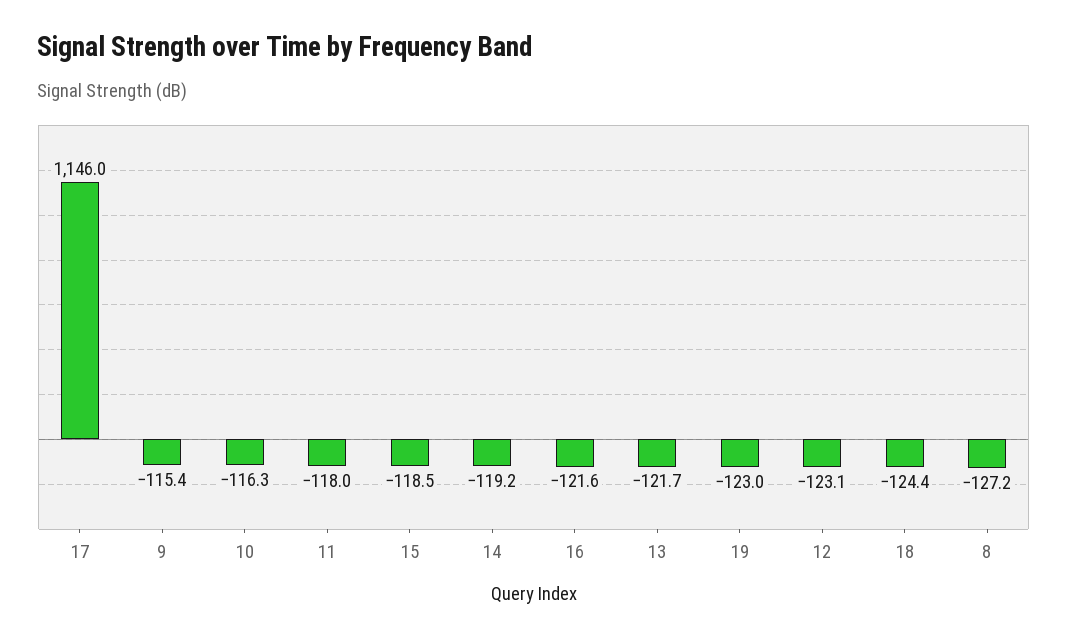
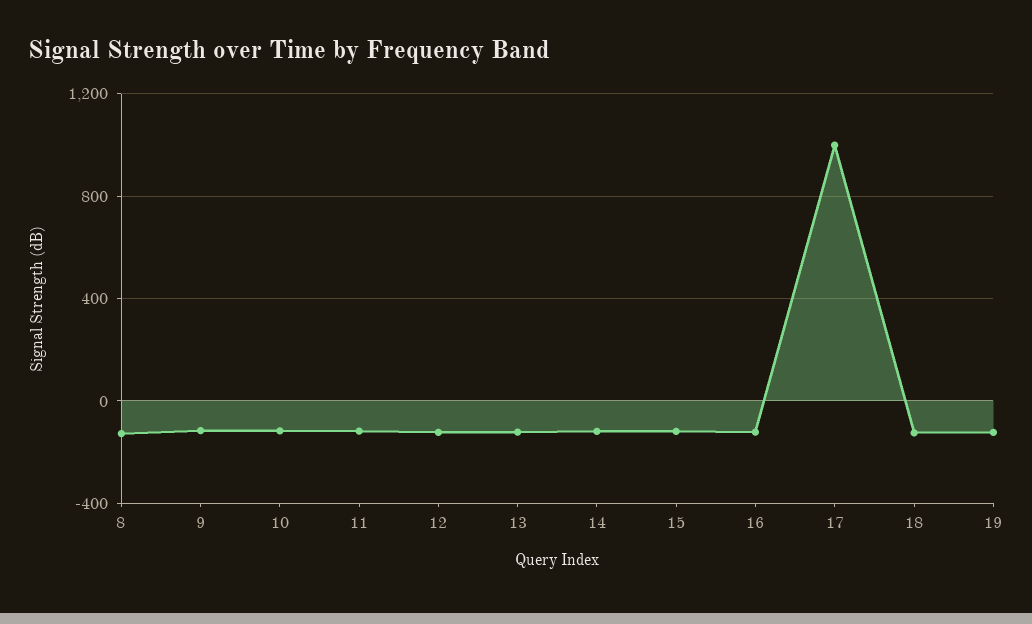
  {
-   "17": 1146,
+   "17": 1000,
    "9": -115.4,
    "10": -116.3,
    "11": -118,
    "15": -118.5,
    "14": -119.2,
    "16": -121.6,
    "13": -121.7,
    "19": -123,
    "12": -123.1,
    "18": -124.4,
    "8": -127.2
  }

